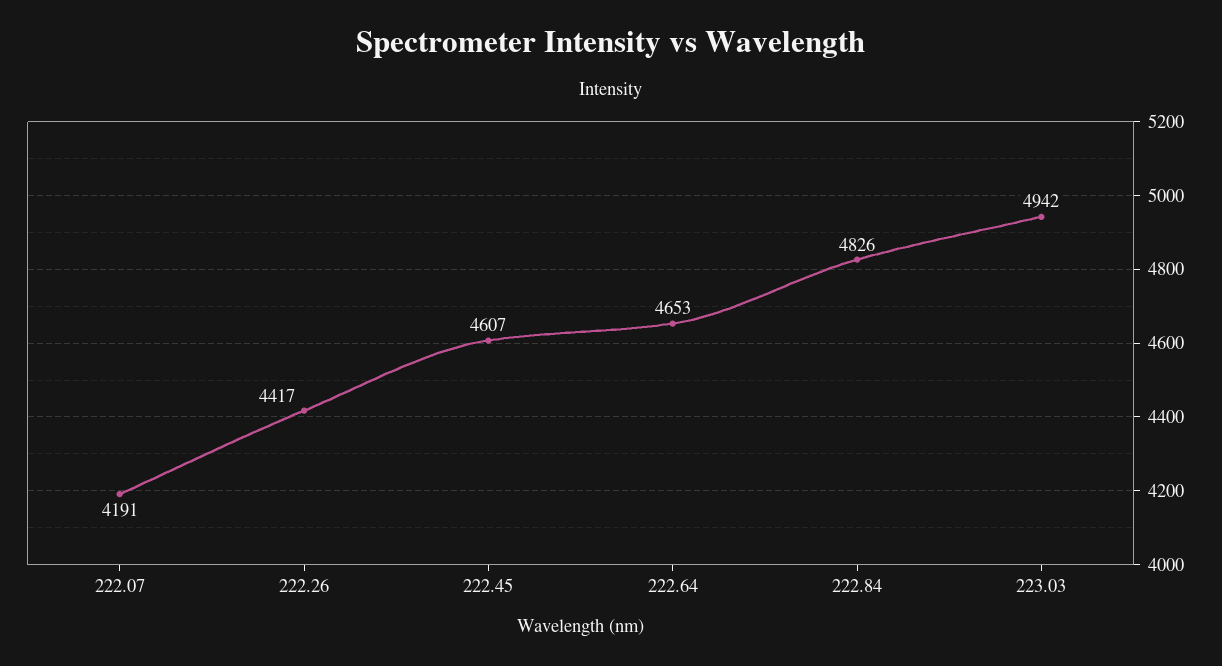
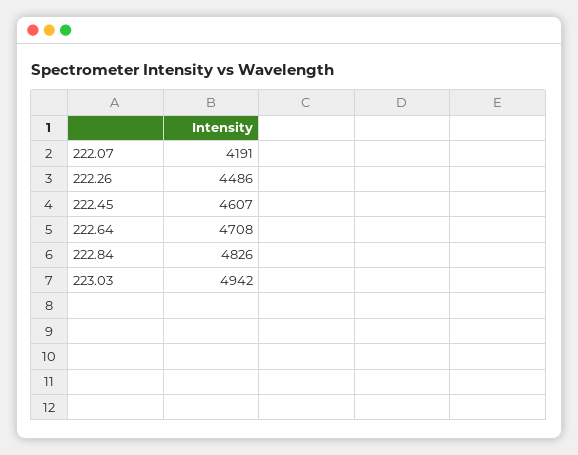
  {
    "222.07": 4191,
-   "222.26": 4417,
+   "222.26": 4486,
    "222.45": 4607,
-   "222.64": 4653,
+   "222.64": 4708,
    "222.84": 4826,
    "223.03": 4942
  }

